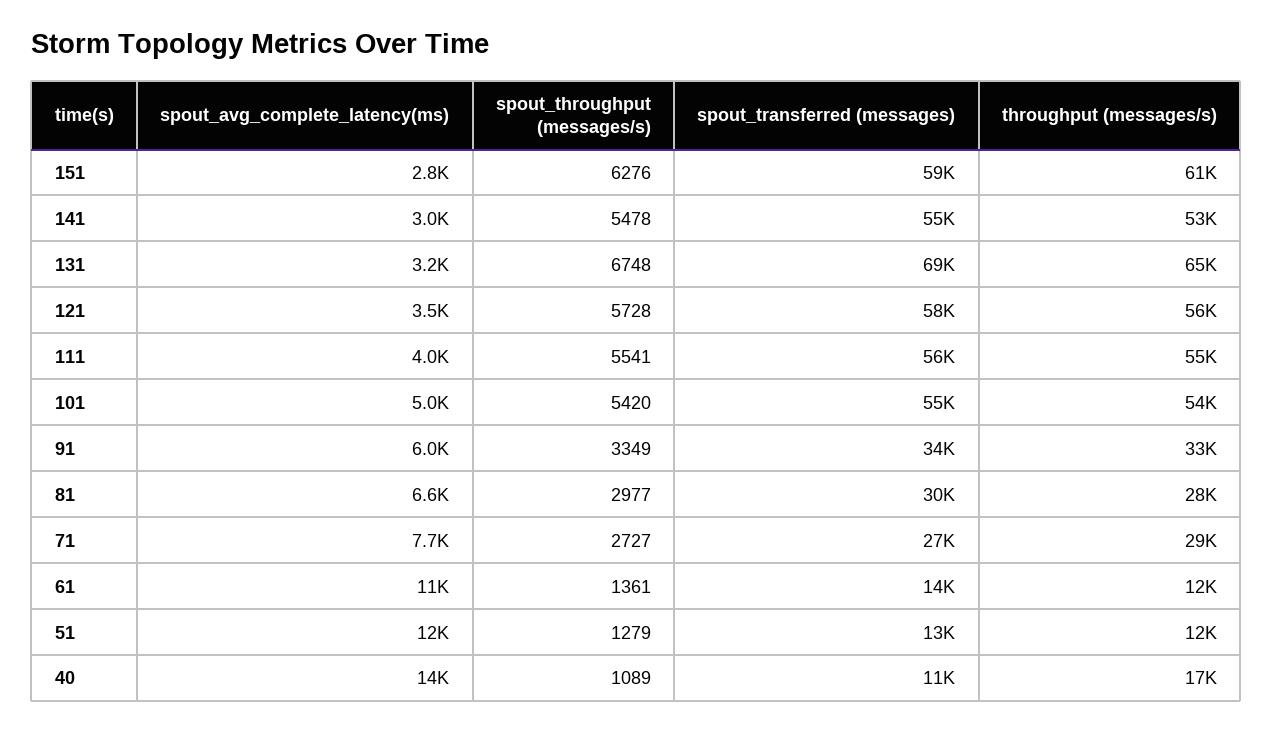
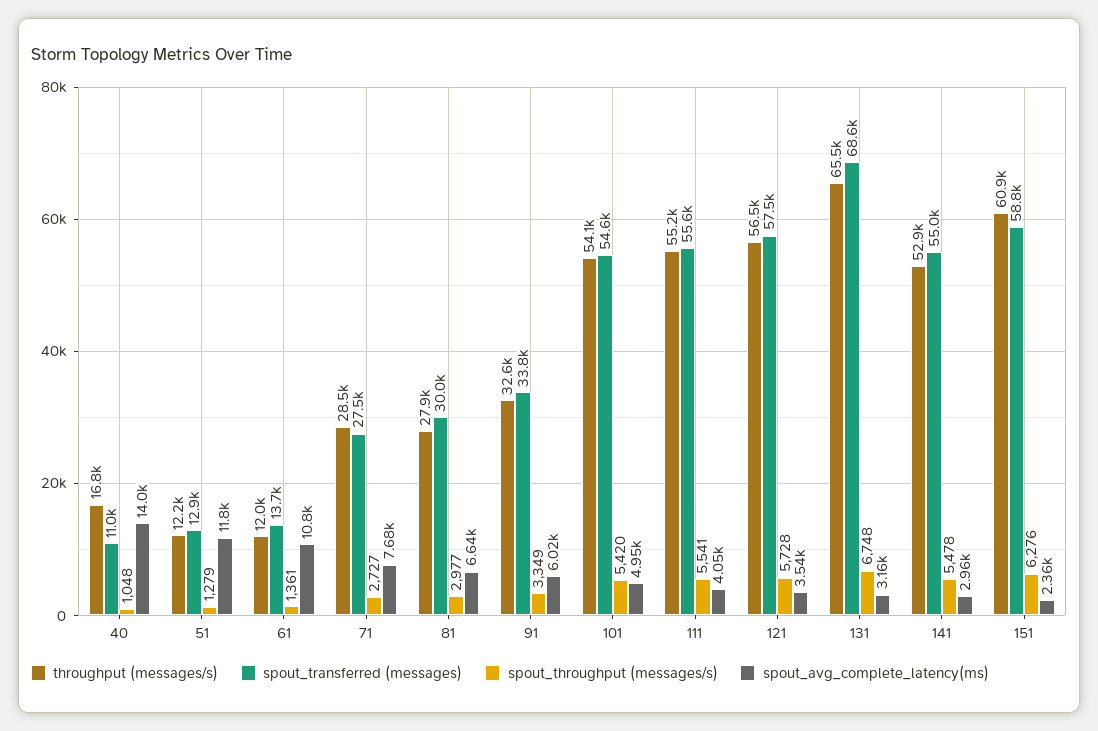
  {
    "spout_avg_complete_latency(ms)": {
-     "151": 2800,
+     "151": 2360,
      "141": 2960,
      "131": 3160,
      "121": 3540,
      "111": 4050,
      "101": 4950,
      "91": 6020,
      "81": 6640,
      "71": 7680,
      "61": 10800,
      "51": 11800,
      "40": 14000
    },
    "spout_throughput (messages/s)": {
      "151": 6276,
      "141": 5478,
      "131": 6748,
      "121": 5728,
      "111": 5541,
      "101": 5420,
      "91": 3349,
      "81": 2977,
      "71": 2727,
      "61": 1361,
      "51": 1279,
-     "40": 1089
+     "40": 1048
    },
    "spout_transferred (messages)": {
      "151": 58800,
      "141": 55000,
      "131": 68600,
      "121": 57500,
      "111": 55600,
      "101": 54600,
      "91": 33800,
      "81": 30000,
      "71": 27500,
      "61": 13700,
      "51": 12900,
      "40": 11000
    },
    "throughput (messages/s)": {
      "151": 60900,
      "141": 52900,
      "131": 65500,
      "121": 56500,
      "111": 55200,
      "101": 54100,
      "91": 32600,
      "81": 27900,
      "71": 28500,
      "61": 12000,
      "51": 12200,
      "40": 16800
    }
  }

